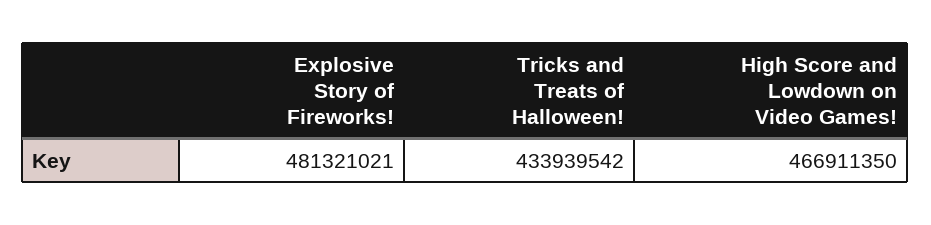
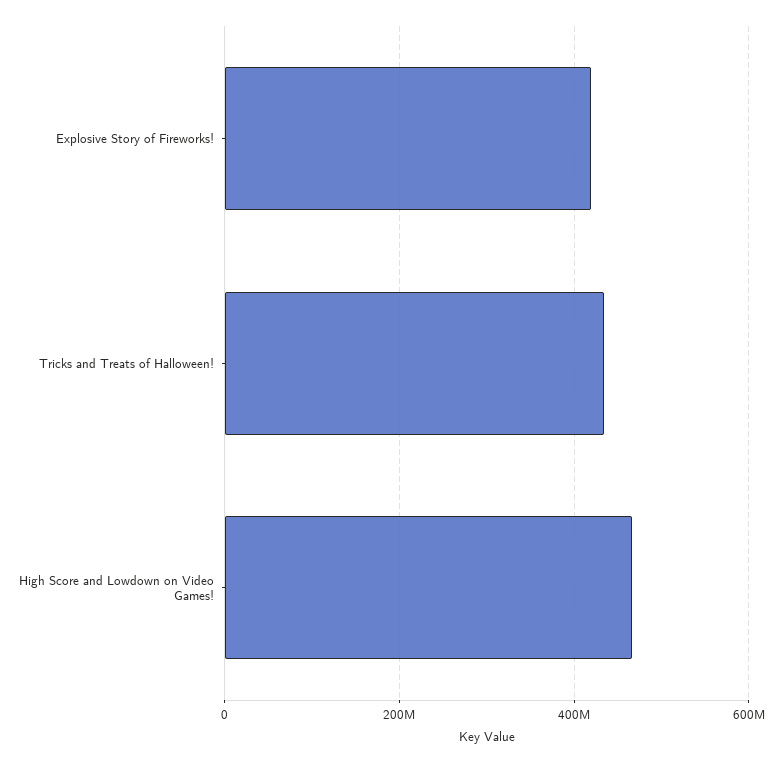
  {
-   "Explosive Story of Fireworks!": 481321021,
+   "Explosive Story of Fireworks!": 420000000,
    "Tricks and Treats of Halloween!": 433939542,
    "High Score and Lowdown on Video Games!": 466911350
  }

